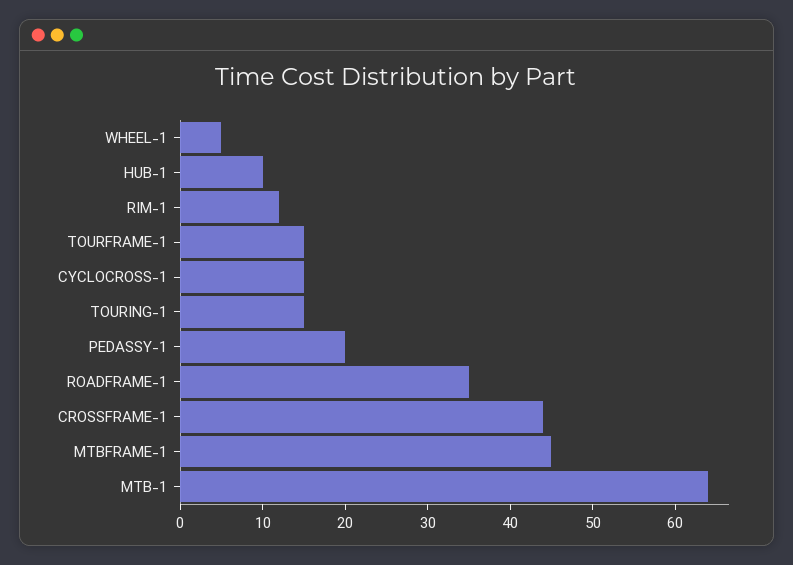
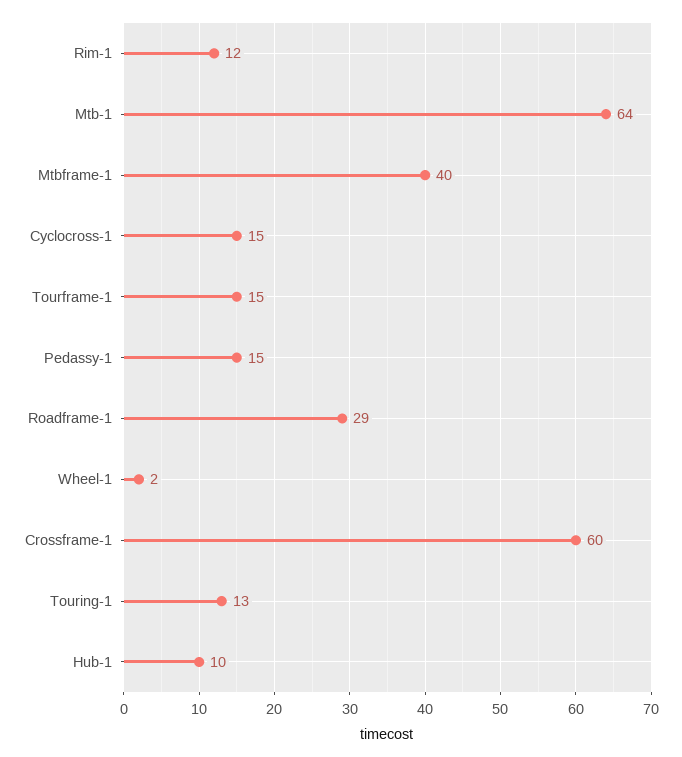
  {
-   "WHEEL-1": 5,
+   "WHEEL-1": 2,
    "HUB-1": 10,
    "RIM-1": 12,
    "TOURFRAME-1": 15,
    "CYCLOCROSS-1": 15,
-   "TOURING-1": 15,
+   "TOURING-1": 13,
-   "PEDASSY-1": 20,
+   "PEDASSY-1": 15,
-   "ROADFRAME-1": 35,
+   "ROADFRAME-1": 29,
-   "CROSSFRAME-1": 44,
+   "CROSSFRAME-1": 60,
-   "MTBFRAME-1": 45,
+   "MTBFRAME-1": 40,
    "MTB-1": 64
  }

